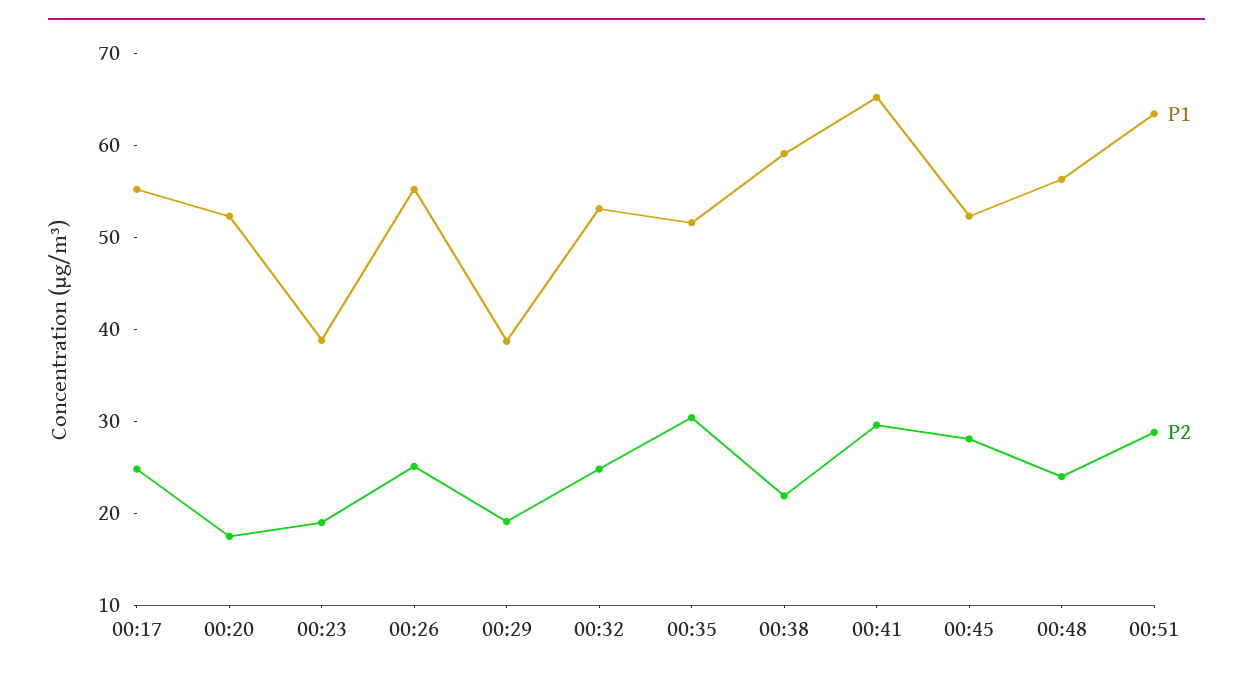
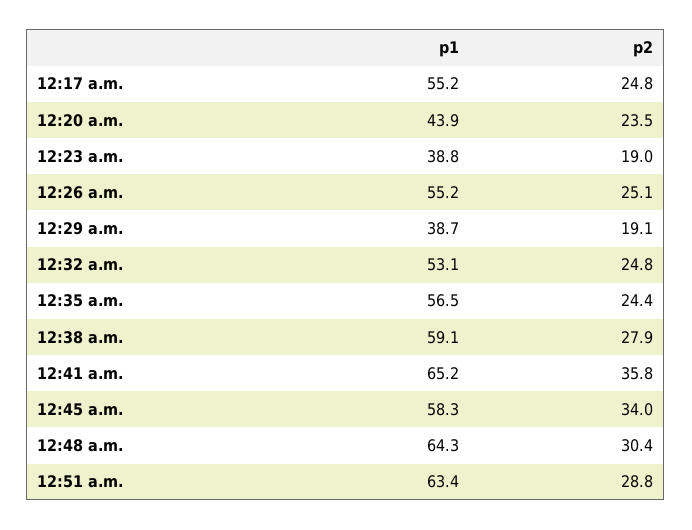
  {
    "P1": {
      "00:17": 55.2,
-     "00:20": 52,
+     "00:20": 43.9,
      "00:23": 38.8,
      "00:26": 55.2,
      "00:29": 38.7,
      "00:32": 53.1,
-     "00:35": 52,
+     "00:35": 56.5,
      "00:38": 59.1,
      "00:41": 65.2,
-     "00:45": 52,
+     "00:45": 58.3,
-     "00:48": 56,
+     "00:48": 64.3,
      "00:51": 63.4
    },
    "P2": {
      "00:17": 24.8,
-     "00:20": 18,
+     "00:20": 23.5,
      "00:23": 19,
      "00:26": 25.1,
      "00:29": 19.1,
      "00:32": 24.8,
-     "00:35": 30,
+     "00:35": 24.4,
-     "00:38": 22,
+     "00:38": 27.9,
-     "00:41": 30,
+     "00:41": 35.8,
-     "00:45": 28,
+     "00:45": 34,
-     "00:48": 24,
+     "00:48": 30.4,
      "00:51": 28.8
    }
  }

